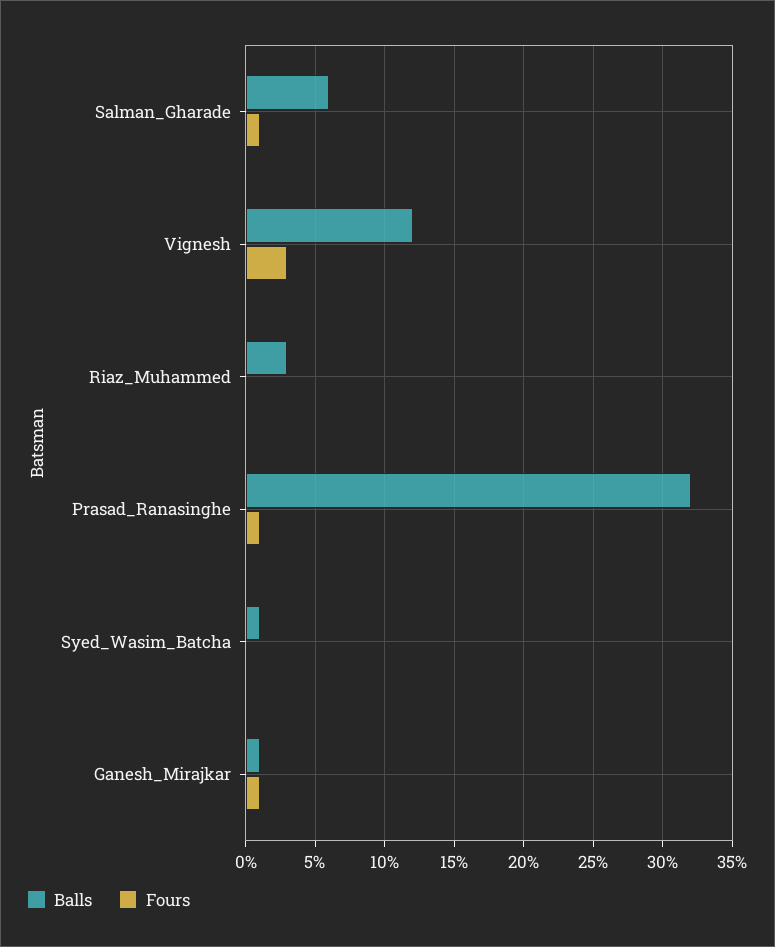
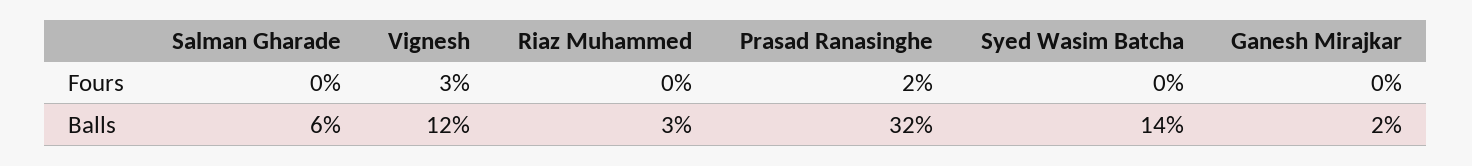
  {
    "Balls": {
      "Salman_Gharade": 6,
      "Vignesh": 12,
      "Riaz_Muhammed": 3,
      "Prasad_Ranasinghe": 32,
-     "Syed_Wasim_Batcha": 1,
+     "Syed_Wasim_Batcha": 14,
-     "Ganesh_Mirajkar": 1
+     "Ganesh_Mirajkar": 2
    },
    "Fours": {
-     "Salman_Gharade": 1,
+     "Salman_Gharade": 0,
      "Vignesh": 3,
      "Riaz_Muhammed": 0,
-     "Prasad_Ranasinghe": 1,
+     "Prasad_Ranasinghe": 2,
      "Syed_Wasim_Batcha": 0,
-     "Ganesh_Mirajkar": 1
+     "Ganesh_Mirajkar": 0
    }
  }

